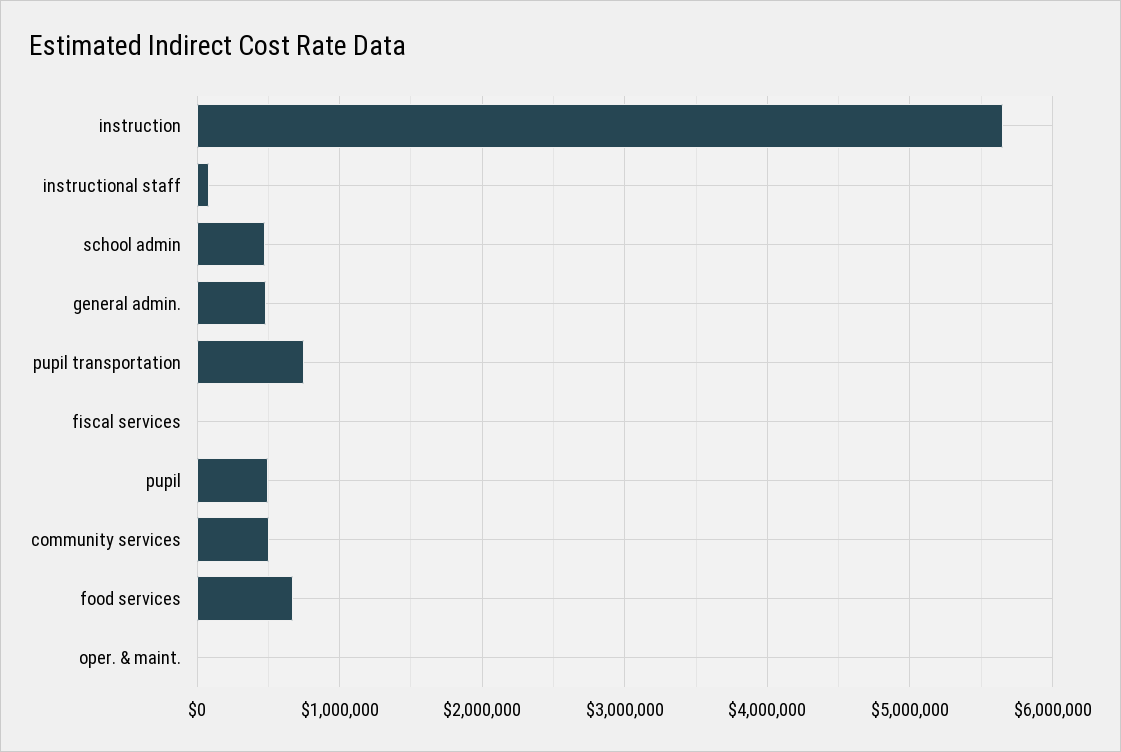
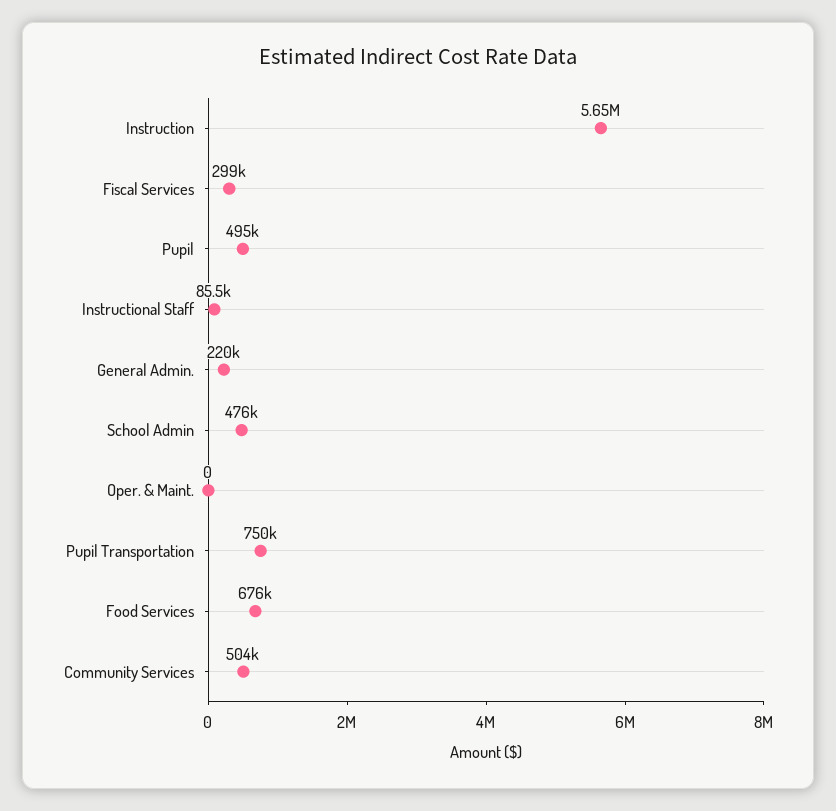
  {
    "instruction": 5650000,
    "instructional staff": 85500,
    "school admin": 476000,
-   "general admin.": 500000,
+   "general admin.": 220000,
    "pupil transportation": 750000,
-   "fiscal services": 0,
+   "fiscal services": 299000,
    "pupil": 495000,
    "community services": 504000,
    "food services": 676000,
    "oper. & maint.": 0
  }

